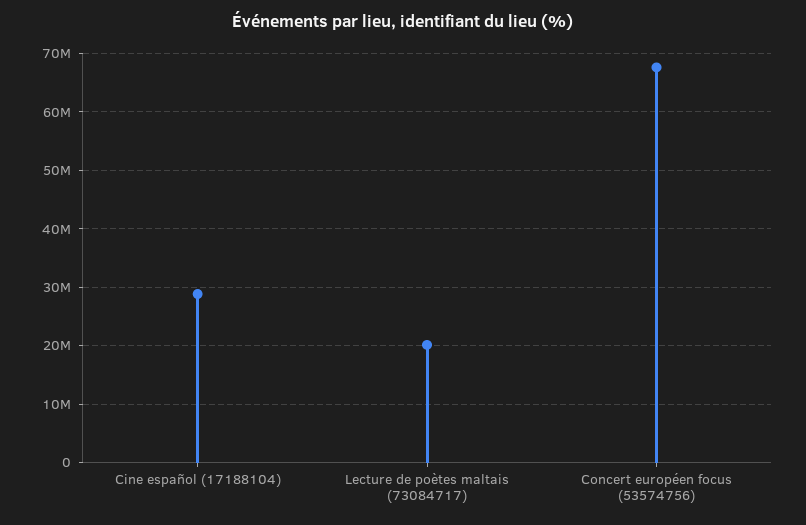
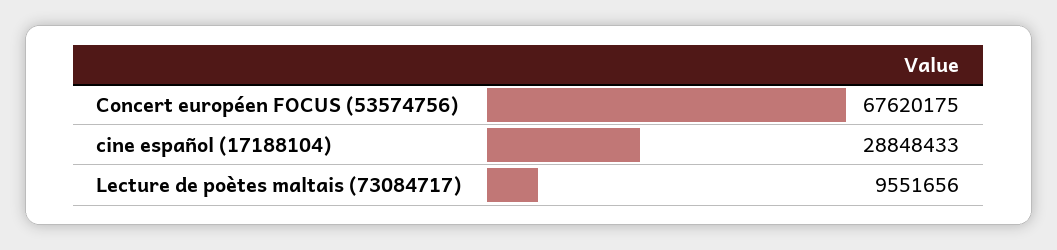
  {
    "Cine español (17188104)": 28848433,
-   "Lecture de poètes maltais (73084717)": 20000000,
+   "Lecture de poètes maltais (73084717)": 9551656,
    "Concert européen focus (53574756)": 67620175
  }

